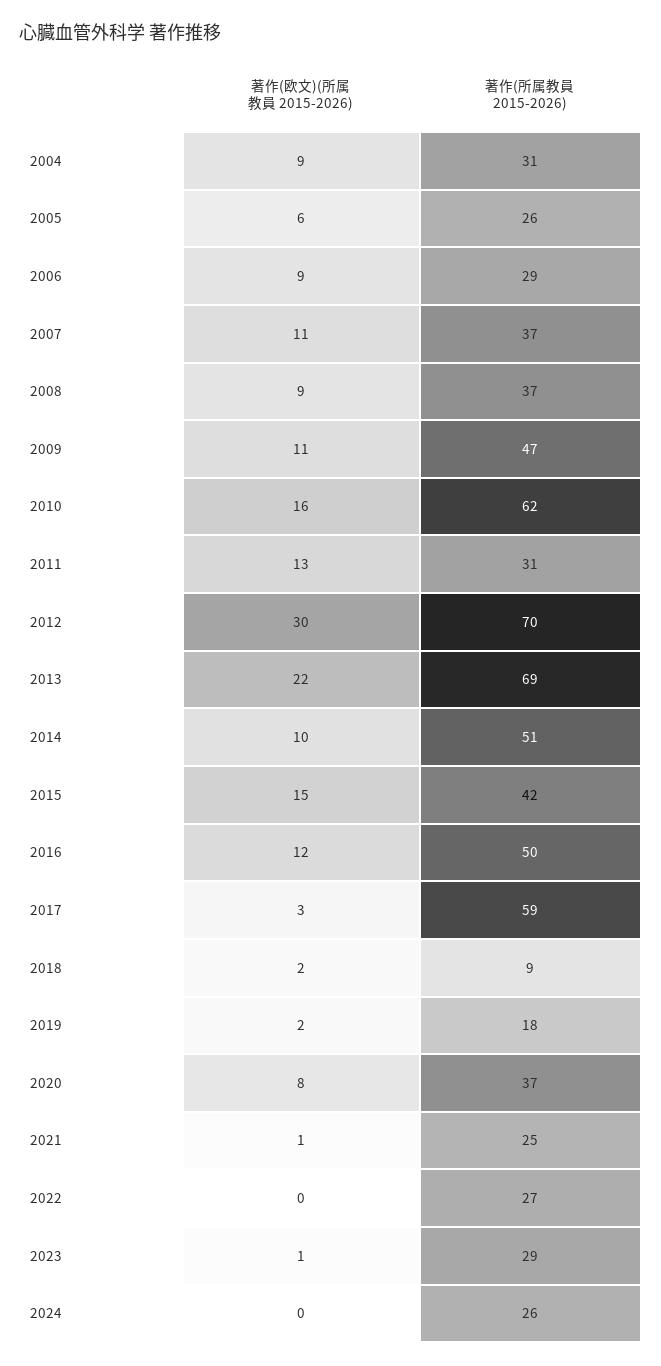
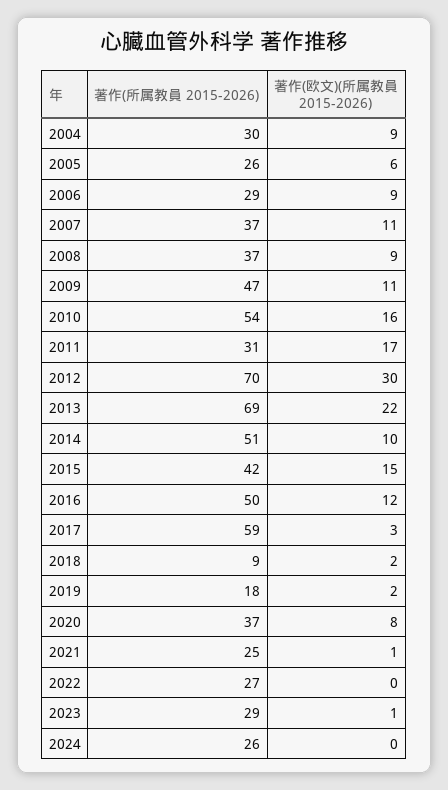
  {
    "著作(欧文)(所属教員 2015-2026)": {
      "2004": 9,
      "2005": 6,
      "2006": 9,
      "2007": 11,
      "2008": 9,
      "2009": 11,
      "2010": 16,
-     "2011": 13,
+     "2011": 17,
      "2012": 30,
      "2013": 22,
      "2014": 10,
      "2015": 15,
      "2016": 12,
      "2017": 3,
      "2018": 2,
      "2019": 2,
      "2020": 8,
      "2021": 1,
      "2022": 0,
      "2023": 1,
      "2024": 0
    },
    "著作(所属教員 2015-2026)": {
-     "2004": 31,
+     "2004": 30,
      "2005": 26,
      "2006": 29,
      "2007": 37,
      "2008": 37,
      "2009": 47,
-     "2010": 62,
+     "2010": 54,
      "2011": 31,
      "2012": 70,
      "2013": 69,
      "2014": 51,
      "2015": 42,
      "2016": 50,
      "2017": 59,
      "2018": 9,
      "2019": 18,
      "2020": 37,
      "2021": 25,
      "2022": 27,
      "2023": 29,
      "2024": 26
    }
  }

